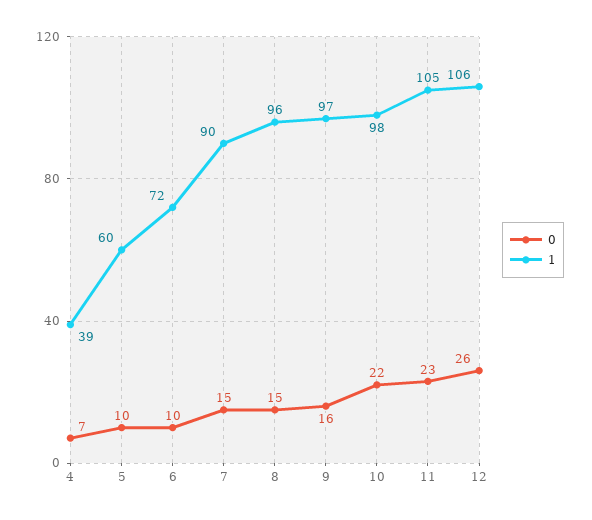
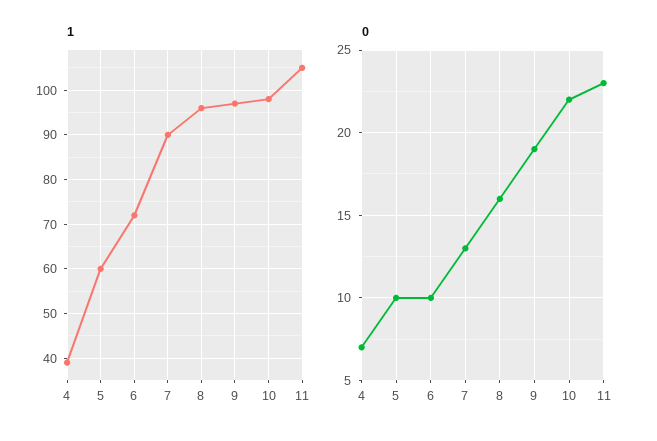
  {
    "0": {
      "4": 7,
      "5": 10,
      "6": 10,
-     "7": 15,
+     "7": 13,
-     "8": 15,
+     "8": 16,
-     "9": 16,
+     "9": 19,
      "10": 22,
-     "11": 23,
+     "11": 23
-     "12": 26
    },
    "1": {
      "4": 39,
      "5": 60,
      "6": 72,
      "7": 90,
      "8": 96,
      "9": 97,
      "10": 98,
-     "11": 105,
+     "11": 105
-     "12": 106
    }
  }

